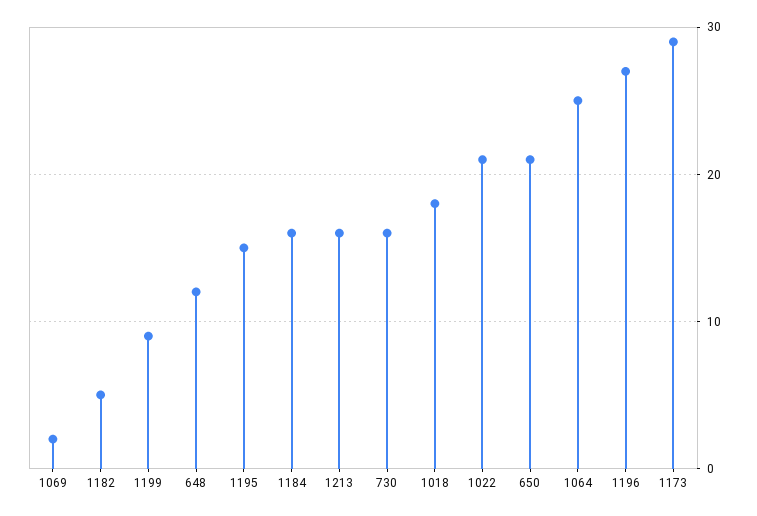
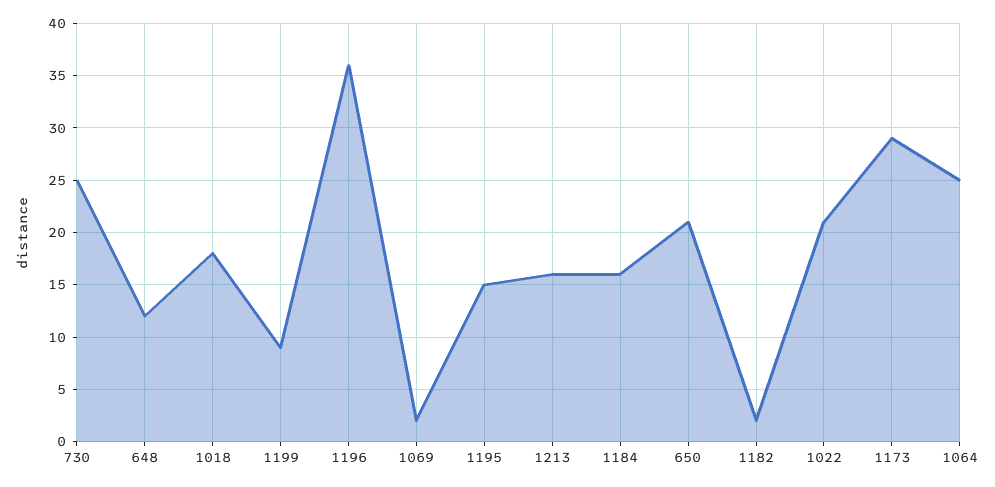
  {
    "1069": 2,
-   "1182": 5,
+   "1182": 2,
    "1199": 9,
    "648": 12,
    "1195": 15,
    "1184": 16,
    "1213": 16,
-   "730": 16,
+   "730": 25,
    "1018": 18,
    "1022": 21,
    "650": 21,
    "1064": 25,
-   "1196": 27,
+   "1196": 36,
    "1173": 29
  }

